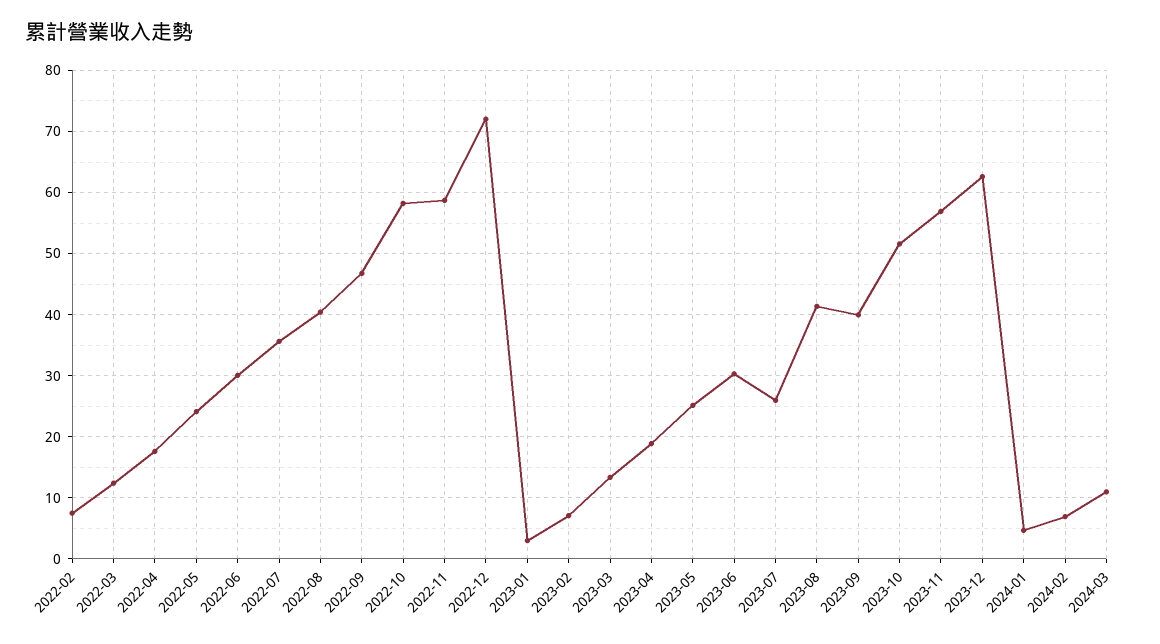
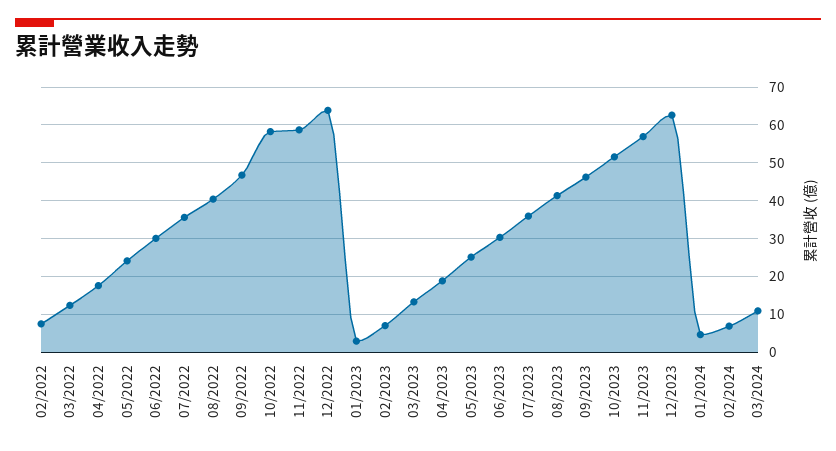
  {
    "2022-02": 7,
    "2022-03": 12,
    "2022-04": 18,
    "2022-05": 24,
    "2022-06": 30,
    "2022-07": 36,
    "2022-08": 40,
    "2022-09": 47,
    "2022-10": 58,
    "2022-11": 59,
-   "2022-12": 72,
+   "2022-12": 64,
    "2023-01": 3,
    "2023-02": 7,
    "2023-03": 13,
    "2023-04": 19,
    "2023-05": 25,
    "2023-06": 30,
-   "2023-07": 26,
+   "2023-07": 36,
    "2023-08": 41,
-   "2023-09": 40,
+   "2023-09": 46,
    "2023-10": 52,
    "2023-11": 57,
    "2023-12": 63,
    "2024-01": 5,
    "2024-02": 7,
    "2024-03": 11
  }

